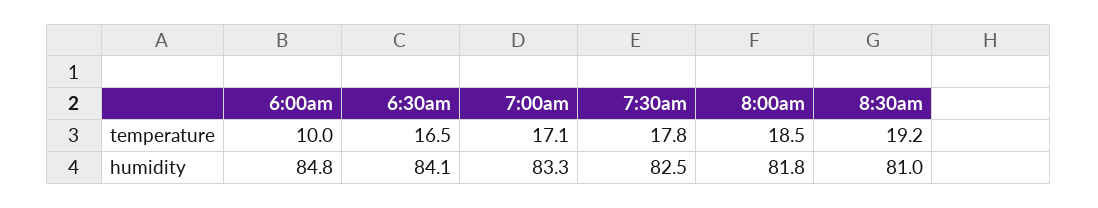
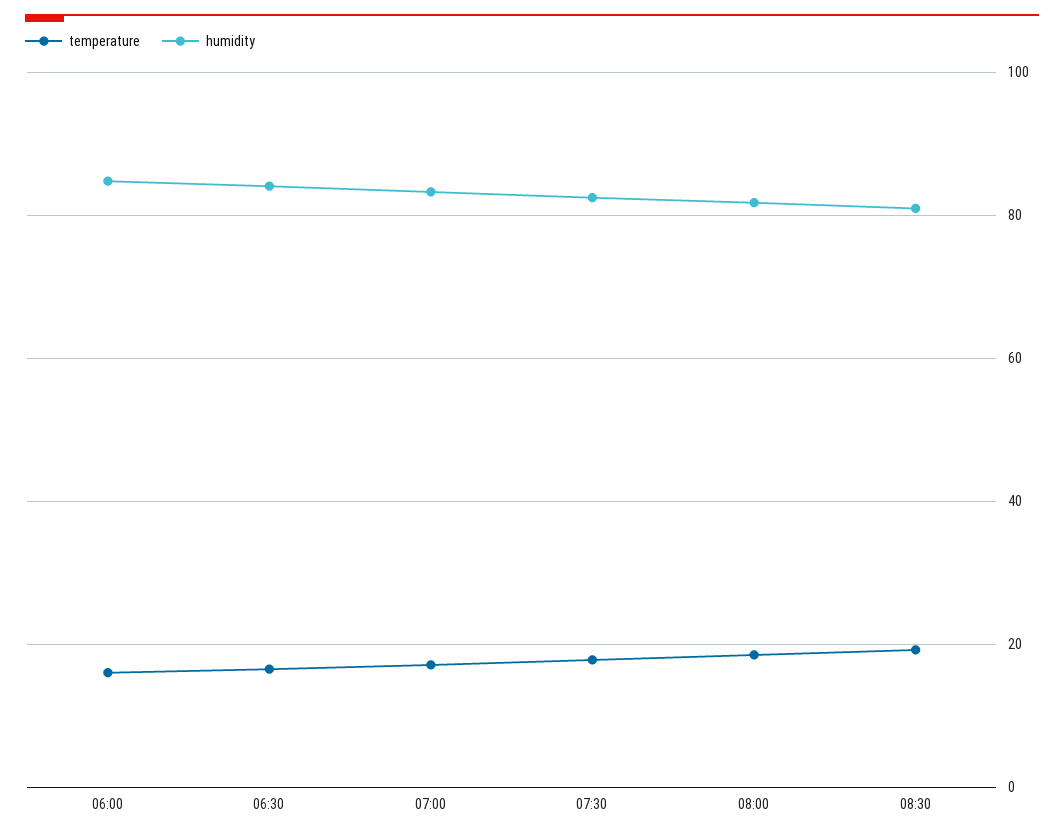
  {
    "temperature": {
-     "6:00am": 10,
+     "6:00am": 16,
      "6:30am": 16.5,
      "7:00am": 17.1,
      "7:30am": 17.8,
      "8:00am": 18.5,
      "8:30am": 19.2
    },
    "humidity": {
      "6:00am": 84.8,
      "6:30am": 84.1,
      "7:00am": 83.3,
      "7:30am": 82.5,
      "8:00am": 81.8,
      "8:30am": 81
    }
  }

